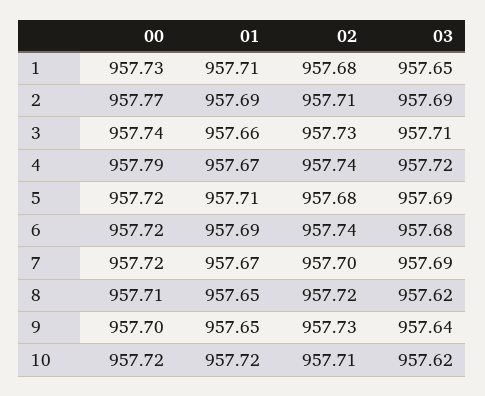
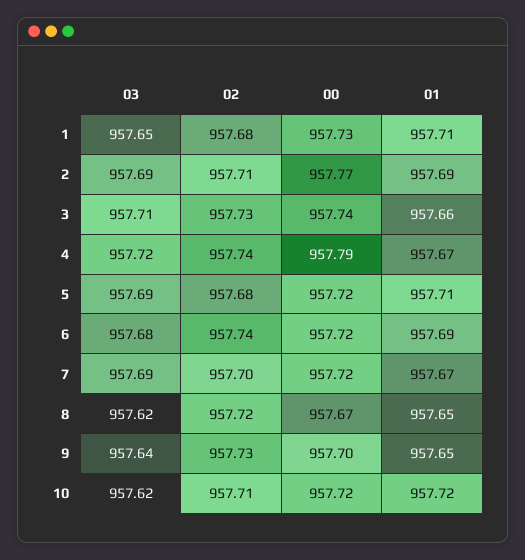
  {
    "00": {
      "1": 957.73,
      "2": 957.77,
      "3": 957.74,
      "4": 957.79,
      "5": 957.72,
      "6": 957.72,
      "7": 957.72,
-     "8": 957.71,
+     "8": 957.67,
      "9": 957.7,
      "10": 957.72
    },
    "01": {
      "1": 957.71,
      "2": 957.69,
      "3": 957.66,
      "4": 957.67,
      "5": 957.71,
      "6": 957.69,
      "7": 957.67,
      "8": 957.65,
      "9": 957.65,
      "10": 957.72
    },
    "02": {
      "1": 957.68,
      "2": 957.71,
      "3": 957.73,
      "4": 957.74,
      "5": 957.68,
      "6": 957.74,
      "7": 957.7,
      "8": 957.72,
      "9": 957.73,
      "10": 957.71
    },
    "03": {
      "1": 957.65,
      "2": 957.69,
      "3": 957.71,
      "4": 957.72,
      "5": 957.69,
      "6": 957.68,
      "7": 957.69,
      "8": 957.62,
      "9": 957.64,
      "10": 957.62
    }
  }

